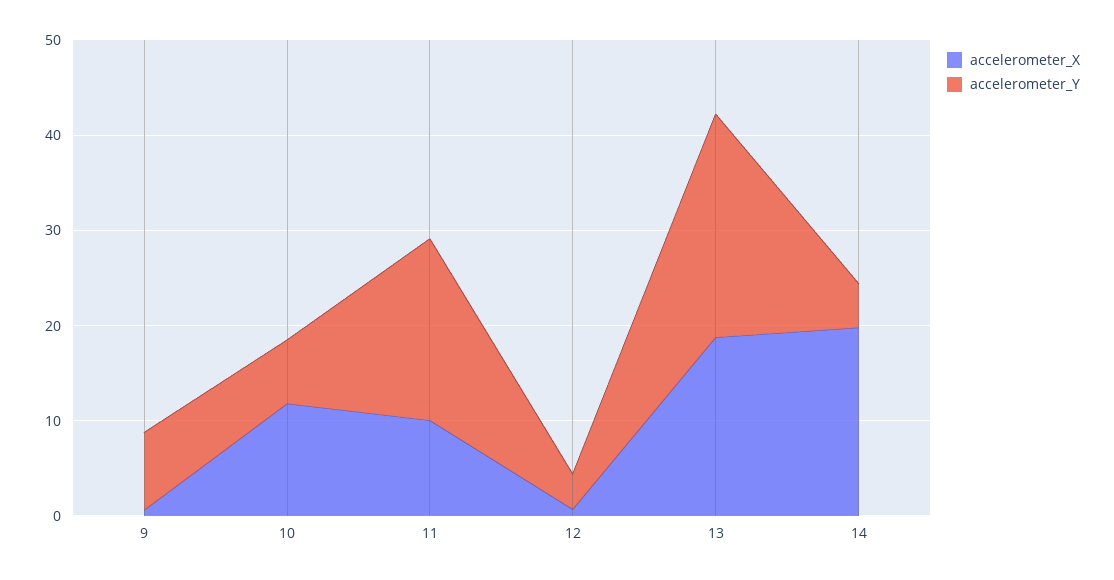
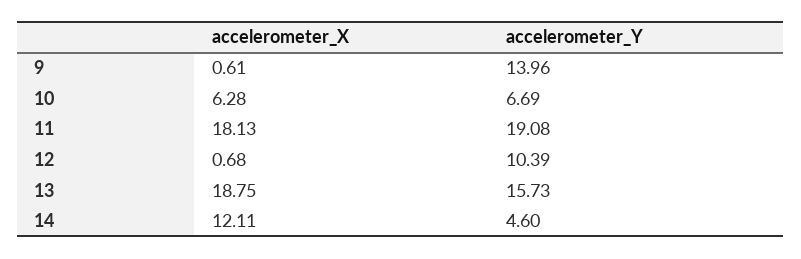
  {
    "accelerometer_X": {
      "9": 0.61,
-     "10": 12,
+     "10": 6.28,
-     "11": 10,
+     "11": 18.13,
      "12": 0.68,
      "13": 18.75,
-     "14": 20
+     "14": 12.11
    },
    "accelerometer_Y": {
-     "9": 8,
+     "9": 13.96,
      "10": 6.69,
      "11": 19.08,
-     "12": 4,
+     "12": 10.39,
-     "13": 24,
+     "13": 15.73,
      "14": 4.6
    }
  }

